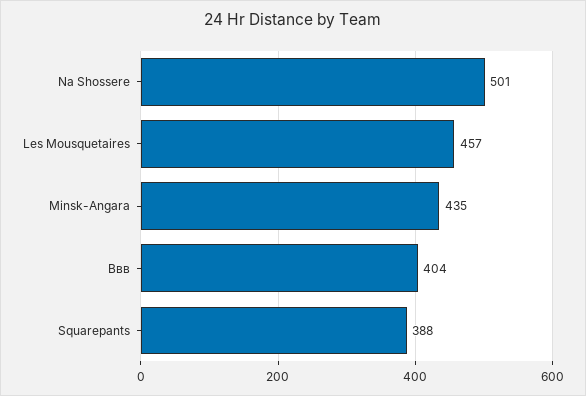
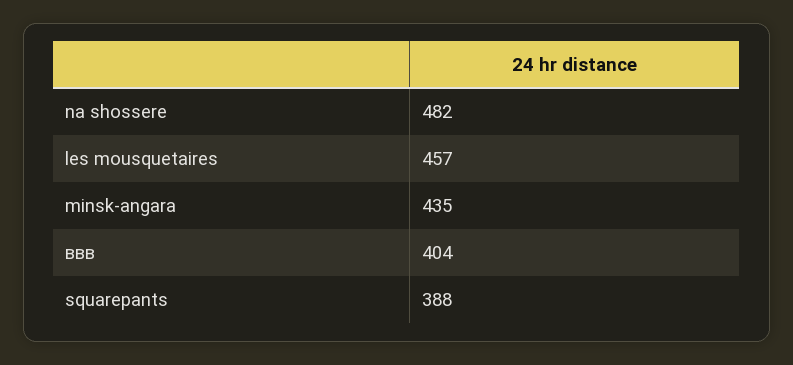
  {
-   "Na Shossere": 501,
+   "Na Shossere": 482,
    "Les Mousquetaires": 457,
    "Minsk-Angara": 435,
    "Ввв": 404,
    "Squarepants": 388
  }

